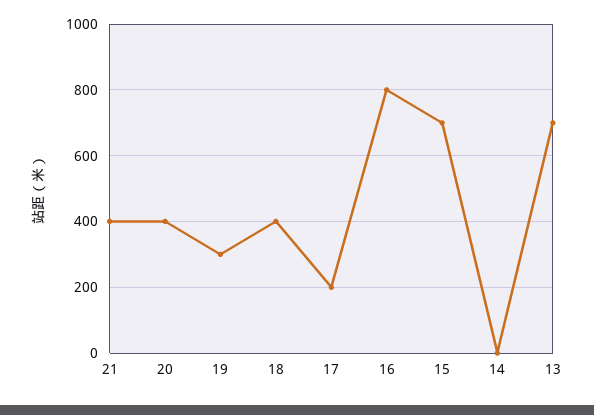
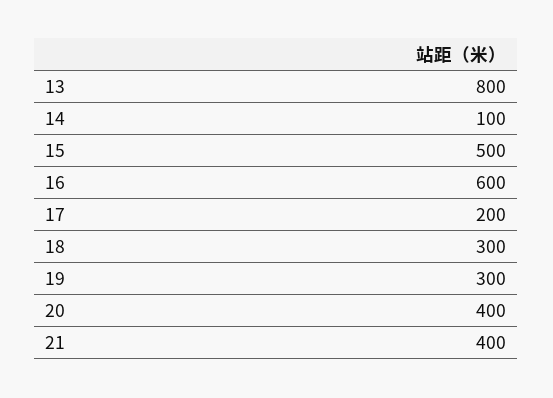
  {
    "21": 400,
    "20": 400,
    "19": 300,
-   "18": 400,
+   "18": 300,
    "17": 200,
-   "16": 800,
+   "16": 600,
-   "15": 700,
+   "15": 500,
-   "14": 0,
+   "14": 100,
-   "13": 700
+   "13": 800
  }

